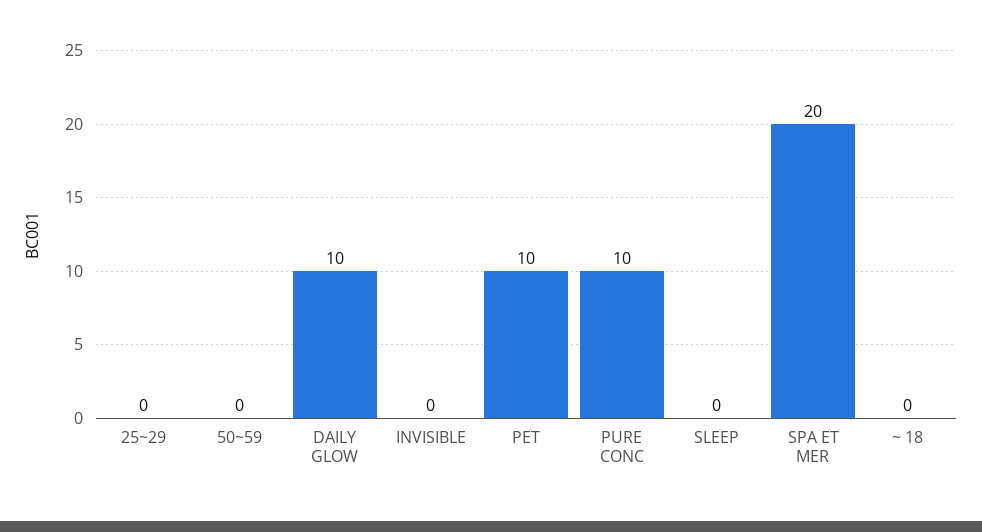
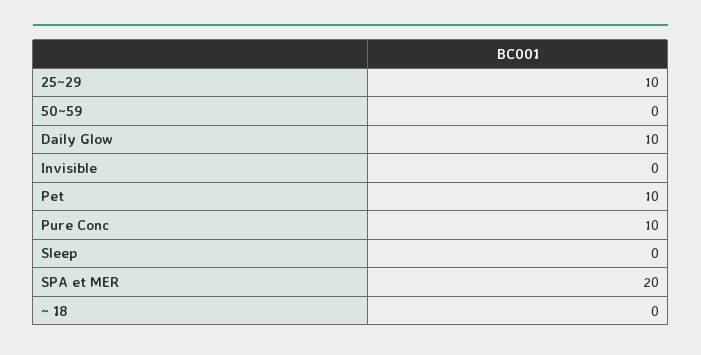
  {
-   "25~29": 0,
+   "25~29": 10,
    "50~59": 0,
    "DAILY GLOW": 10,
    "INVISIBLE": 0,
    "PET": 10,
    "PURE CONC": 10,
    "SLEEP": 0,
    "SPA ET MER": 20,
    "~ 18": 0
  }

